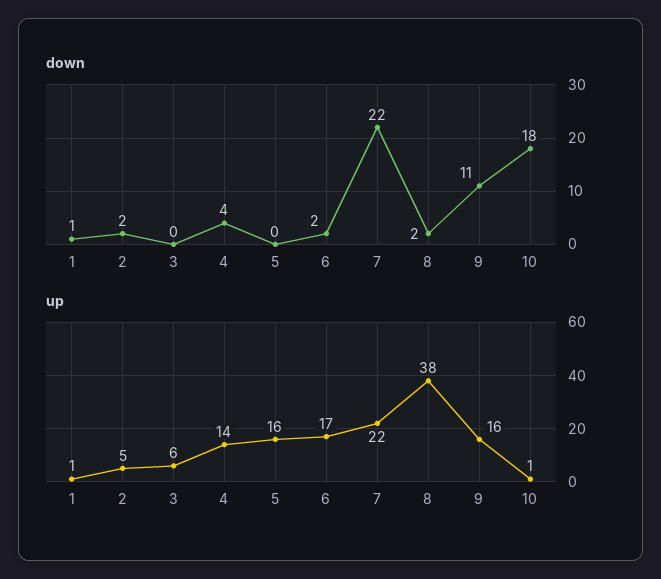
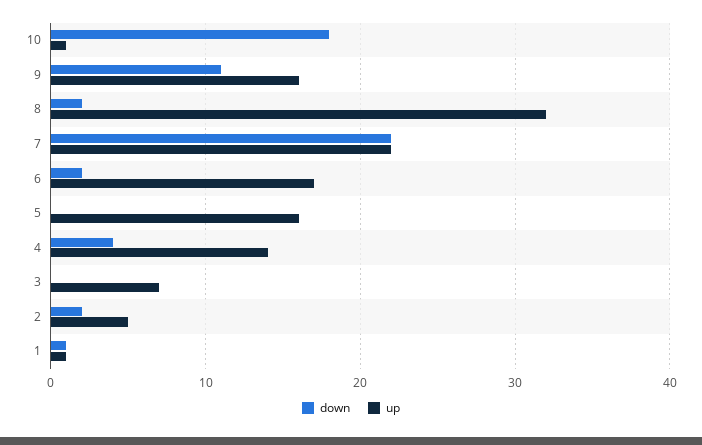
  {
    "down": {
      "1": 1,
      "2": 2,
      "3": 0,
      "4": 4,
      "5": 0,
      "6": 2,
      "7": 22,
      "8": 2,
      "9": 11,
      "10": 18
    },
    "up": {
      "1": 1,
      "2": 5,
-     "3": 6,
+     "3": 7,
      "4": 14,
      "5": 16,
      "6": 17,
      "7": 22,
-     "8": 38,
+     "8": 32,
      "9": 16,
      "10": 1
    }
  }

